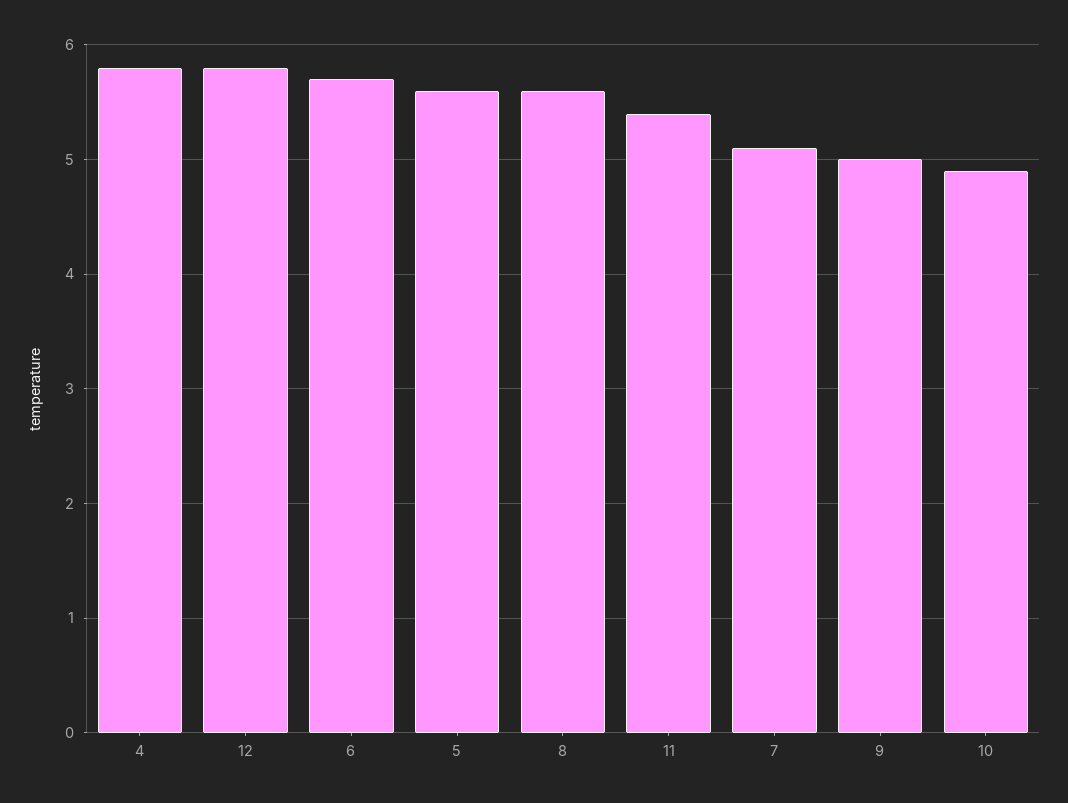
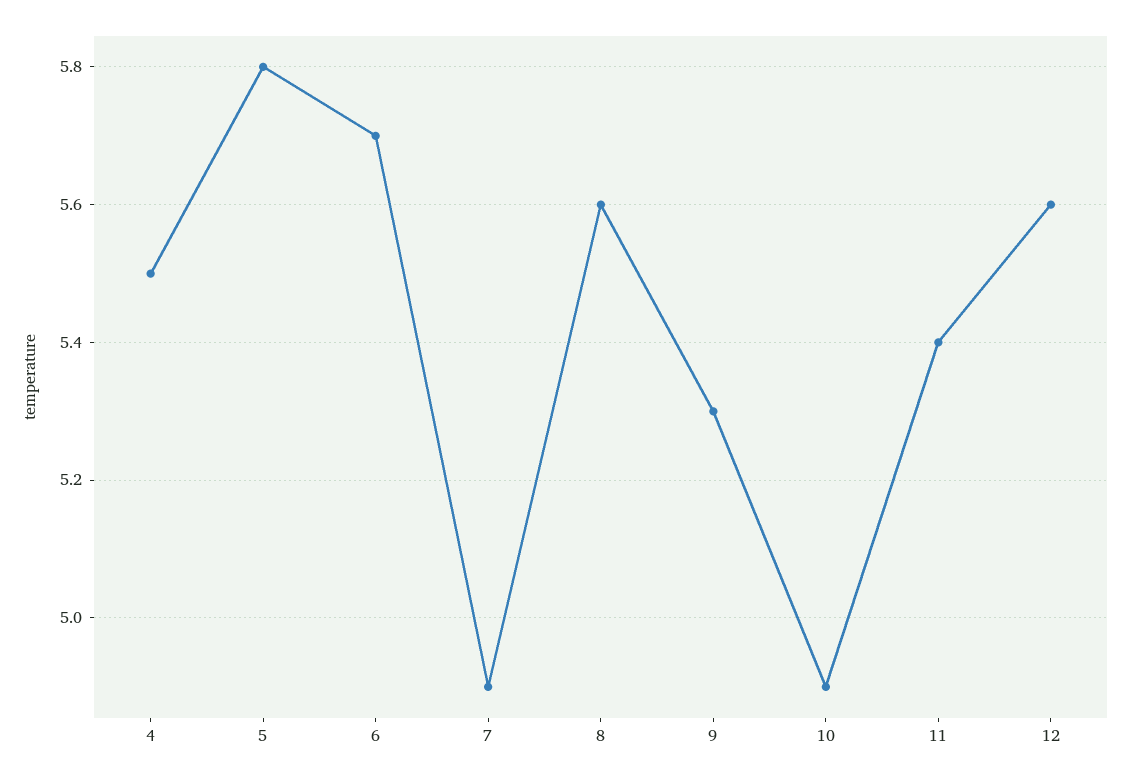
  {
-   "4": 5.8,
+   "4": 5.5,
-   "12": 5.8,
+   "12": 5.6,
    "6": 5.7,
-   "5": 5.6,
+   "5": 5.8,
    "8": 5.6,
    "11": 5.4,
-   "7": 5.1,
+   "7": 4.9,
-   "9": 5,
+   "9": 5.3,
    "10": 4.9
  }

